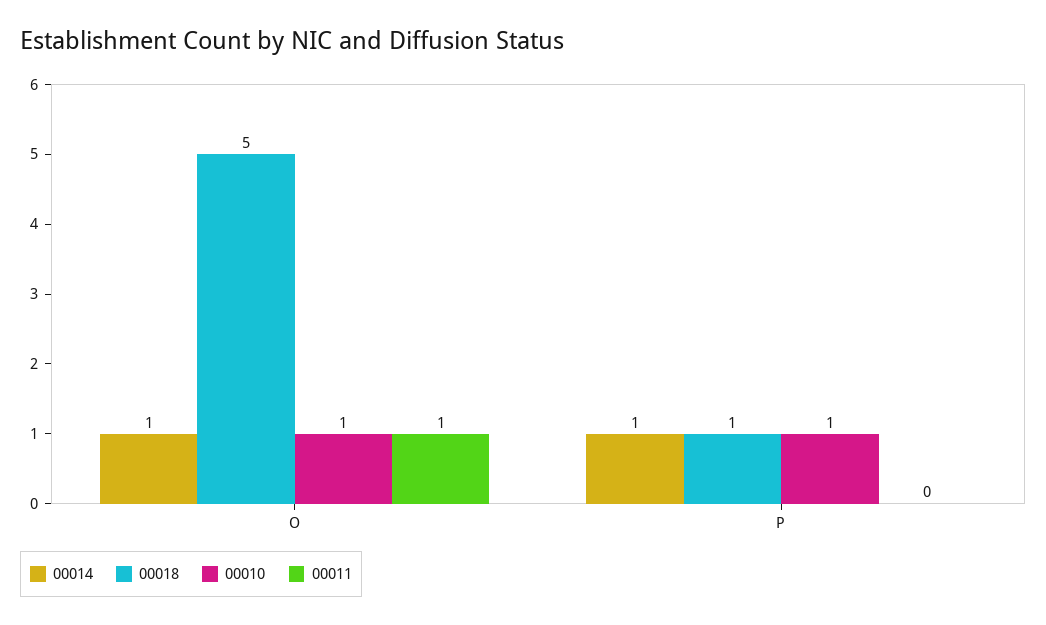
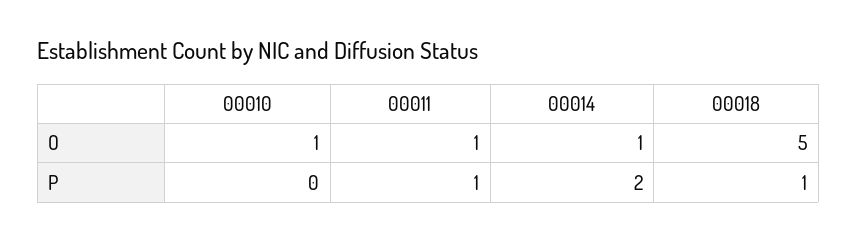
  {
    "00014": {
      "O": 1,
-     "P": 1
+     "P": 2
    },
    "00018": {
      "O": 5,
      "P": 1
    },
    "00010": {
      "O": 1,
-     "P": 1
+     "P": 0
    },
    "00011": {
      "O": 1,
-     "P": 0
+     "P": 1
    }
  }

